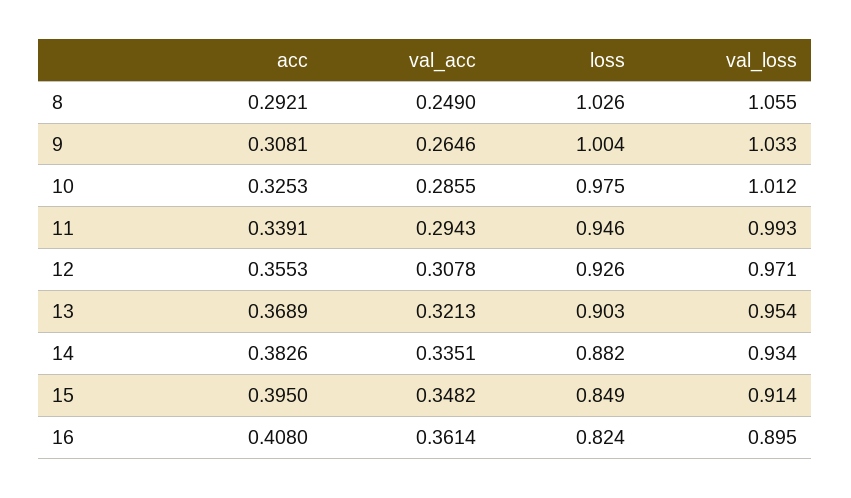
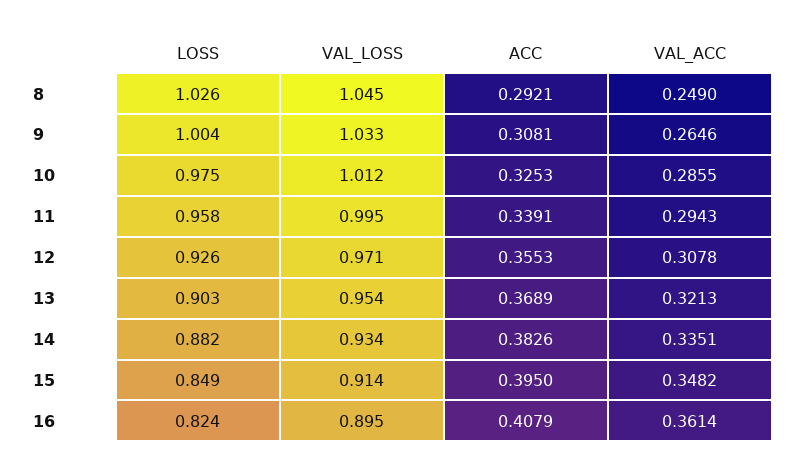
  {
    "acc": {
      "8": 0.2921,
      "9": 0.3081,
      "10": 0.3253,
      "11": 0.3391,
      "12": 0.3553,
      "13": 0.3689,
      "14": 0.3826,
      "15": 0.395,
-     "16": 0.408
+     "16": 0.4079
    },
    "val_acc": {
      "8": 0.249,
      "9": 0.2646,
      "10": 0.2855,
      "11": 0.2943,
      "12": 0.3078,
      "13": 0.3213,
      "14": 0.3351,
      "15": 0.3482,
      "16": 0.3614
    },
    "loss": {
      "8": 1.026,
      "9": 1.004,
      "10": 0.975,
-     "11": 0.946,
+     "11": 0.958,
      "12": 0.926,
      "13": 0.903,
      "14": 0.882,
      "15": 0.849,
      "16": 0.824
    },
    "val_loss": {
-     "8": 1.055,
+     "8": 1.045,
      "9": 1.033,
      "10": 1.012,
-     "11": 0.993,
+     "11": 0.995,
      "12": 0.971,
      "13": 0.954,
      "14": 0.934,
      "15": 0.914,
      "16": 0.895
    }
  }

